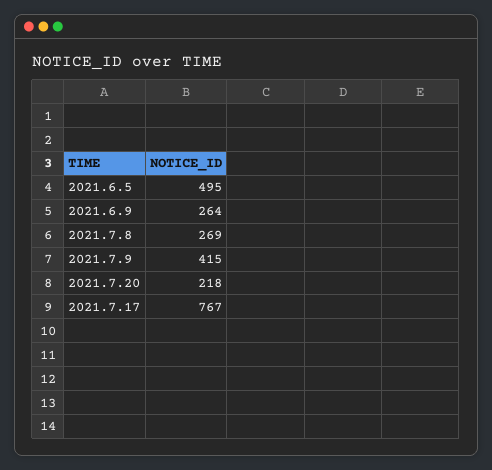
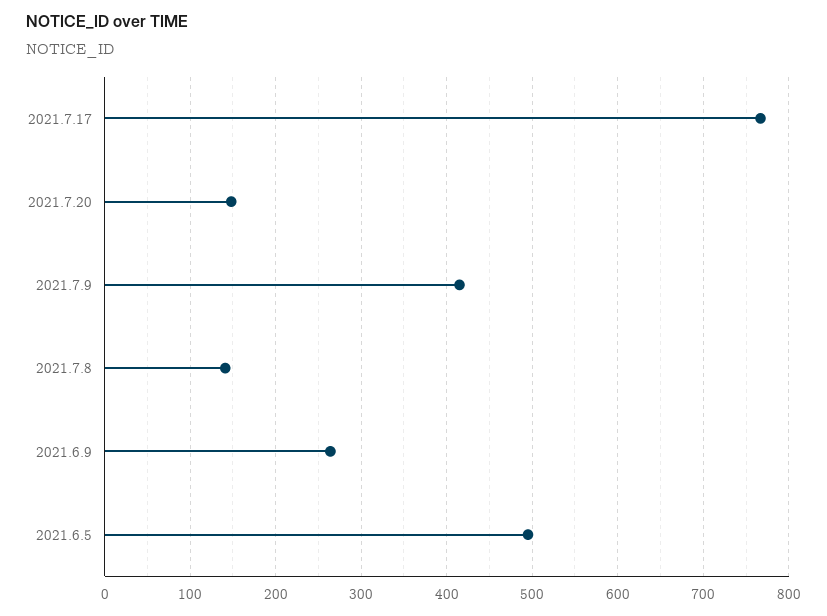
  {
    "2021.6.5": 495,
    "2021.6.9": 264,
-   "2021.7.8": 269,
+   "2021.7.8": 140,
    "2021.7.9": 415,
-   "2021.7.20": 218,
+   "2021.7.20": 150,
    "2021.7.17": 767
  }

